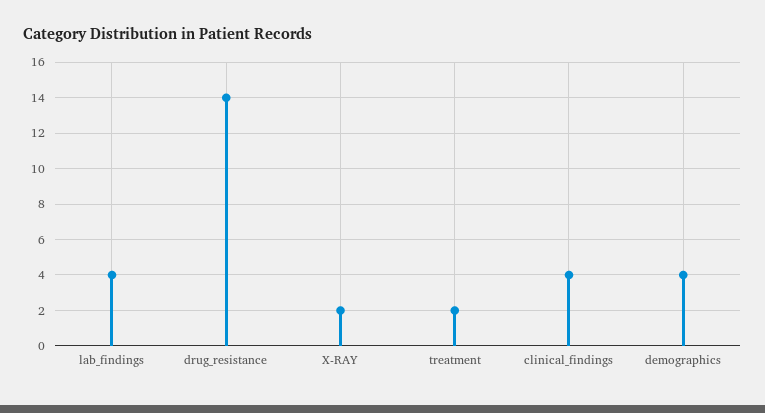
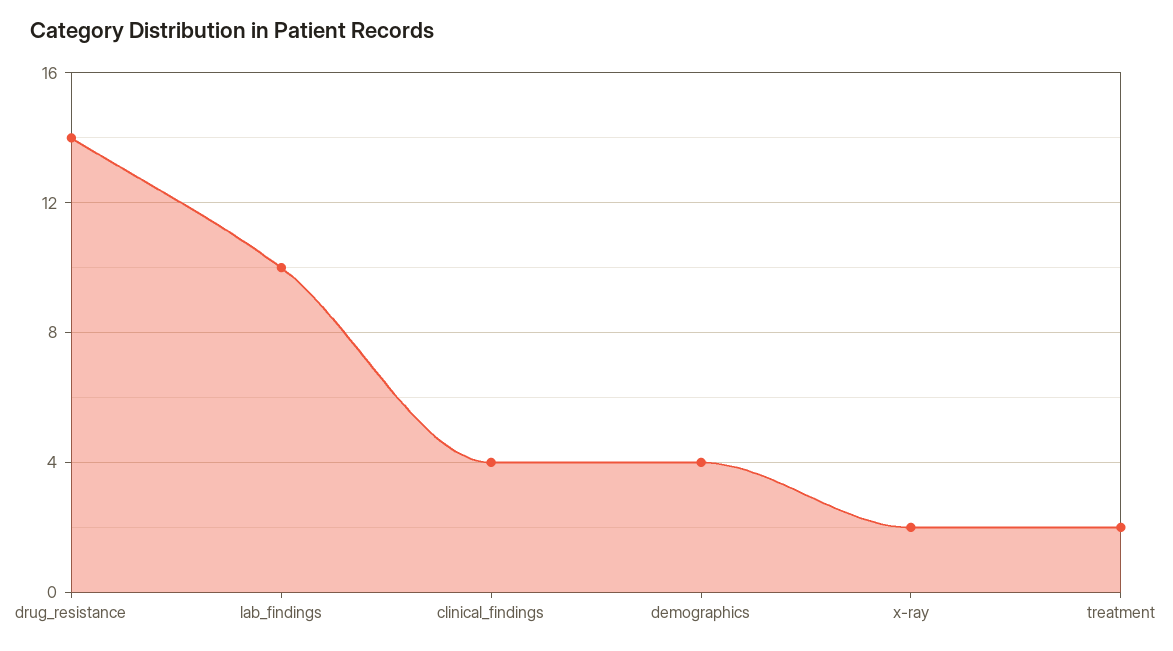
  {
-   "lab_findings": 4,
+   "lab_findings": 10,
    "drug_resistance": 14,
    "X-RAY": 2,
    "treatment": 2,
    "clinical_findings": 4,
    "demographics": 4
  }

